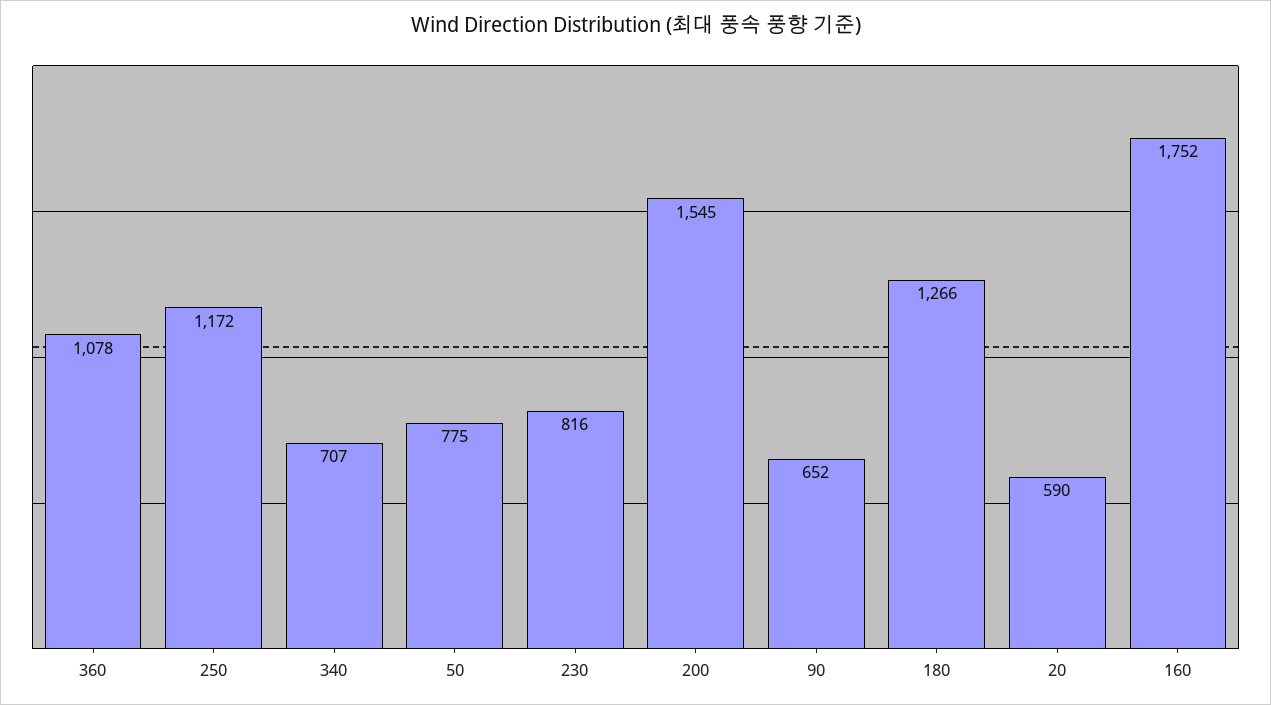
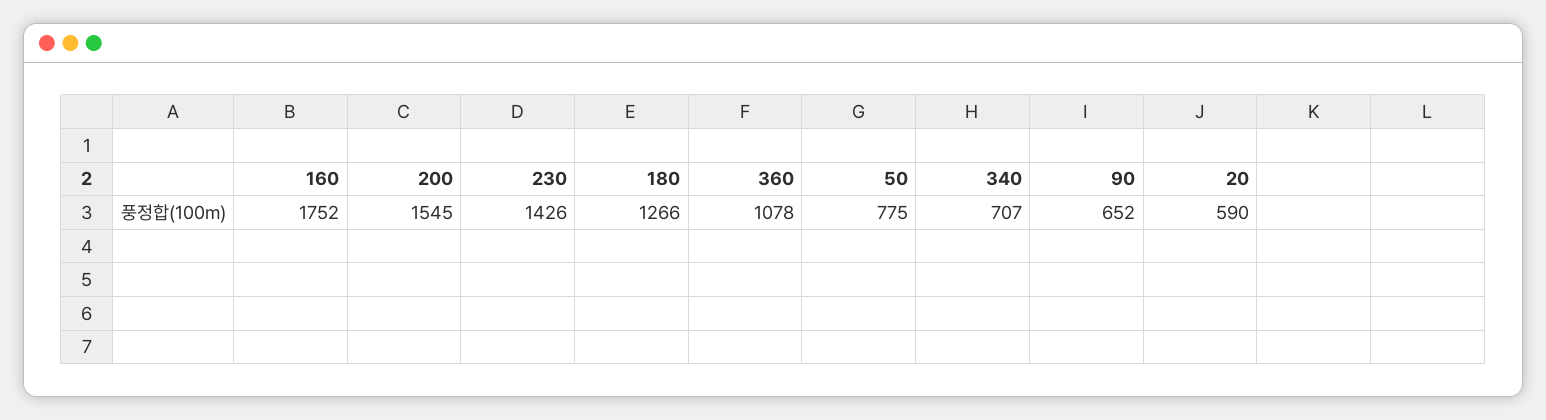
  {
    "360": 1078,
-   "250": 1172,
    "340": 707,
    "50": 775,
-   "230": 816,
+   "230": 1426,
    "200": 1545,
    "90": 652,
    "180": 1266,
    "20": 590,
    "160": 1752
  }

